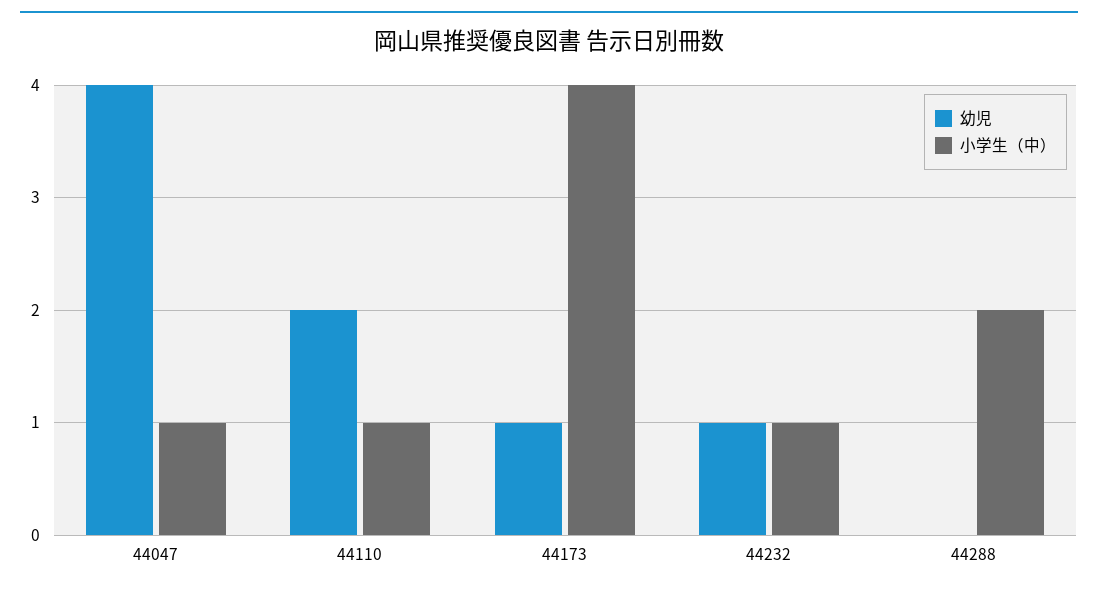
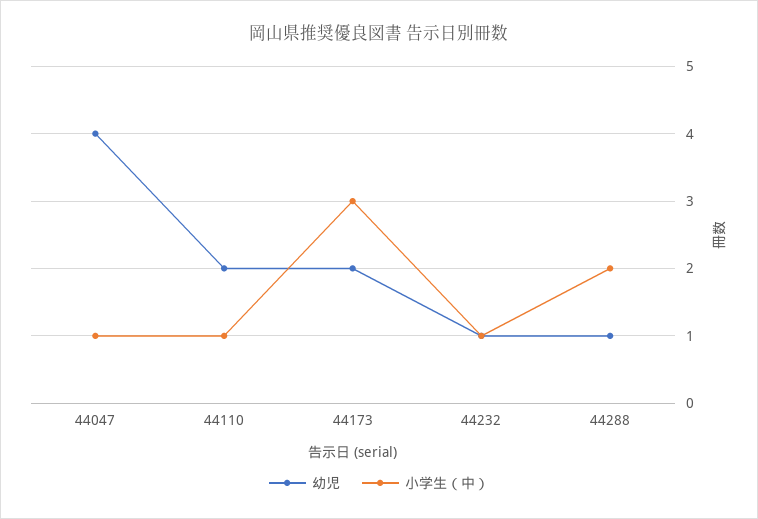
  {
    "幼児": {
      "44047": 4,
      "44110": 2,
-     "44173": 1,
+     "44173": 2,
      "44232": 1,
-     "44288": 0
+     "44288": 1
    },
    "小学生（中）": {
      "44047": 1,
      "44110": 1,
-     "44173": 4,
+     "44173": 3,
      "44232": 1,
      "44288": 2
    }
  }

